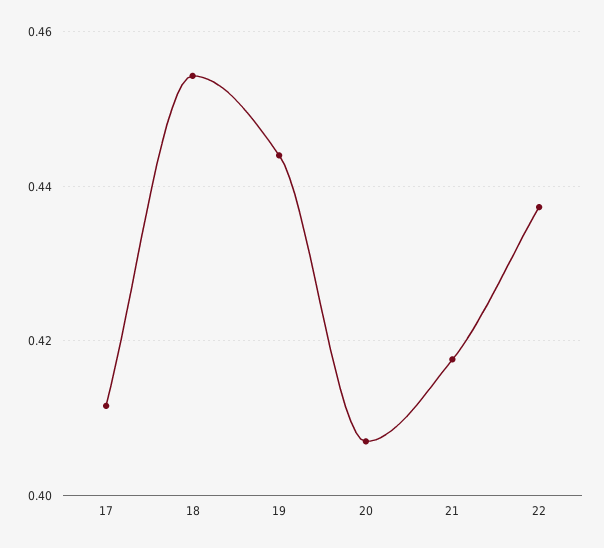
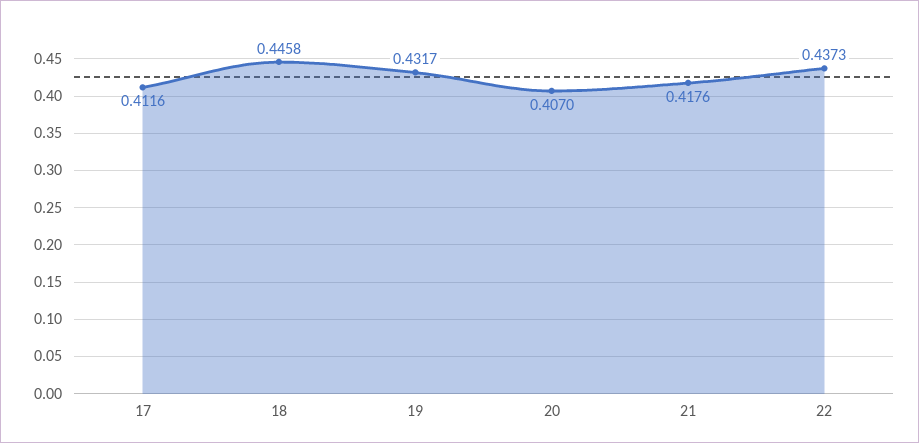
  {
    "17": 0.4116,
-   "18": 0.454,
+   "18": 0.4458,
-   "19": 0.444,
+   "19": 0.4317,
    "20": 0.407,
    "21": 0.4176,
    "22": 0.4373
  }

